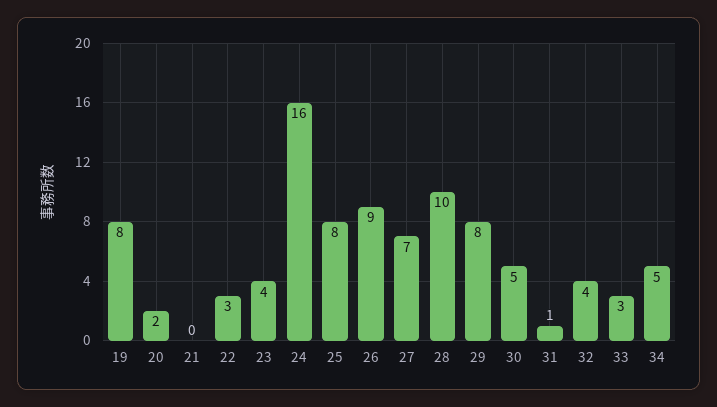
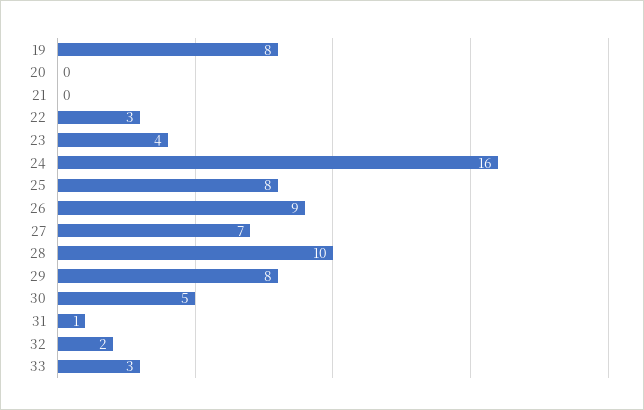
  {
    "19": 8,
-   "20": 2,
+   "20": 0,
    "21": 0,
    "22": 3,
    "23": 4,
    "24": 16,
    "25": 8,
    "26": 9,
    "27": 7,
    "28": 10,
    "29": 8,
    "30": 5,
    "31": 1,
-   "32": 4,
+   "32": 2,
-   "33": 3,
+   "33": 3
-   "34": 5
  }

